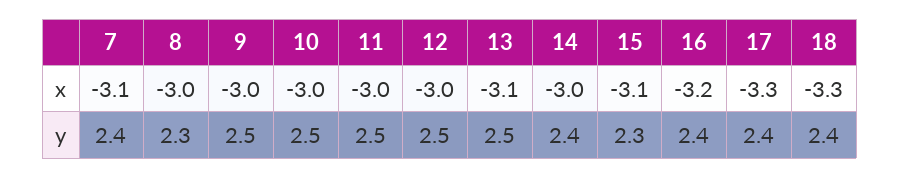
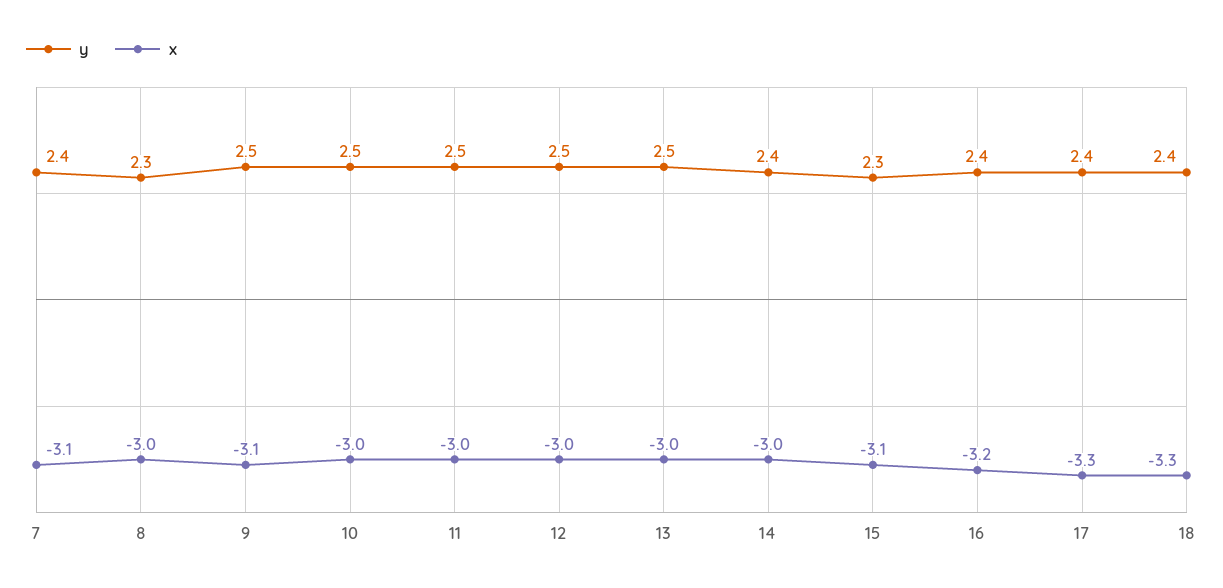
  {
    "x": {
      "7": -3.1,
      "8": -3,
-     "9": -3,
+     "9": -3.1,
      "10": -3,
      "11": -3,
      "12": -3,
-     "13": -3.1,
+     "13": -3,
      "14": -3,
      "15": -3.1,
      "16": -3.2,
      "17": -3.3,
      "18": -3.3
    },
    "y": {
      "7": 2.4,
      "8": 2.3,
      "9": 2.5,
      "10": 2.5,
      "11": 2.5,
      "12": 2.5,
      "13": 2.5,
      "14": 2.4,
      "15": 2.3,
      "16": 2.4,
      "17": 2.4,
      "18": 2.4
    }
  }

